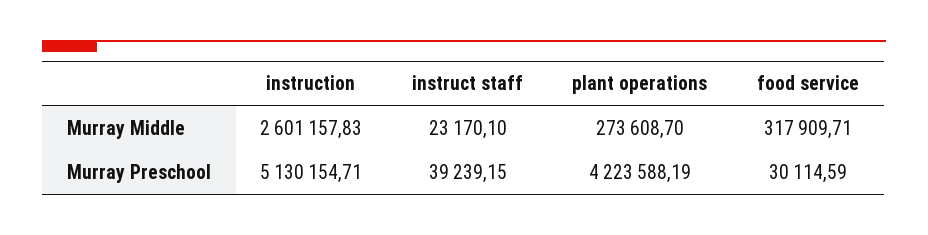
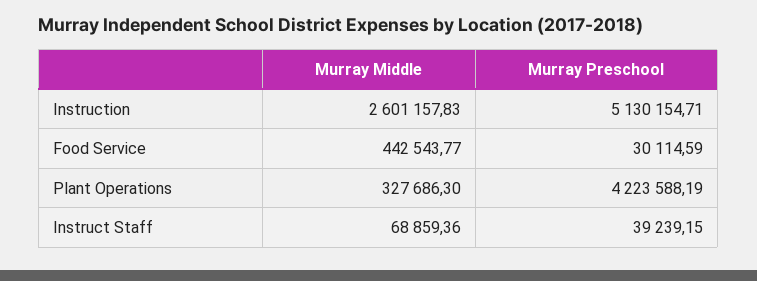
  {
    "instruction": {
      "Murray Middle": 2601157.83,
      "Murray Preschool": 5130154.71
    },
    "instruct staff": {
-     "Murray Middle": 23170.1,
+     "Murray Middle": 68859.36,
      "Murray Preschool": 39239.15
    },
    "plant operations": {
-     "Murray Middle": 273608.7,
+     "Murray Middle": 327686.3,
      "Murray Preschool": 4223588.19
    },
    "food service": {
-     "Murray Middle": 317909.71,
+     "Murray Middle": 442543.77,
      "Murray Preschool": 30114.59
    }
  }

